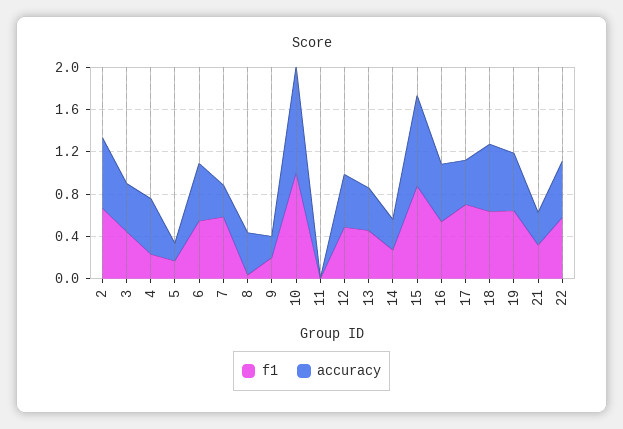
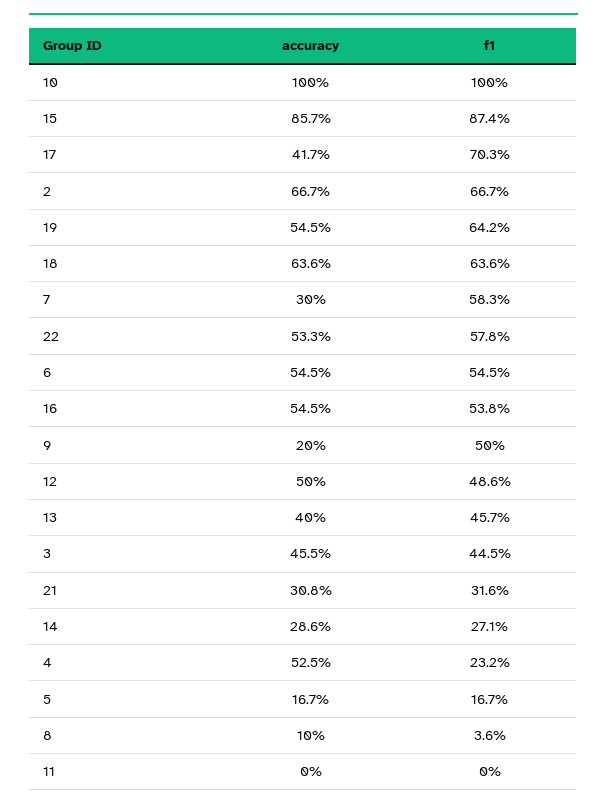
  {
    "f1": {
      "2": 0.667,
      "3": 0.445,
      "4": 0.232,
      "5": 0.167,
      "6": 0.545,
      "7": 0.583,
      "8": 0.036,
-     "9": 0.2,
+     "9": 0.5,
      "10": 1,
      "11": 0,
      "12": 0.486,
      "13": 0.457,
      "14": 0.271,
      "15": 0.874,
      "16": 0.538,
      "17": 0.703,
      "18": 0.636,
      "19": 0.642,
      "21": 0.316,
      "22": 0.578
    },
    "accuracy": {
      "2": 0.667,
      "3": 0.455,
      "4": 0.525,
      "5": 0.167,
      "6": 0.545,
      "7": 0.3,
-     "8": 0.4,
+     "8": 0.1,
      "9": 0.2,
      "10": 1,
      "11": 0,
      "12": 0.5,
      "13": 0.4,
      "14": 0.286,
      "15": 0.857,
      "16": 0.545,
      "17": 0.417,
      "18": 0.636,
      "19": 0.545,
      "21": 0.308,
      "22": 0.533
    }
  }

